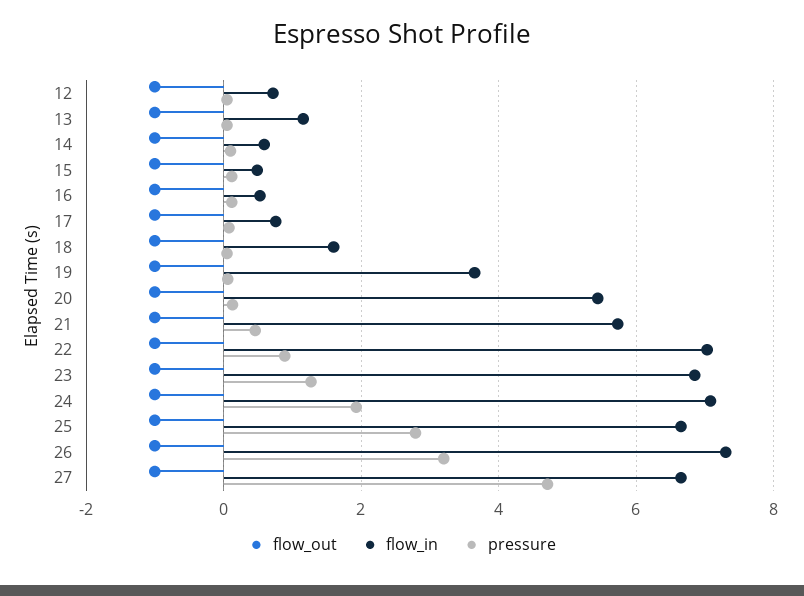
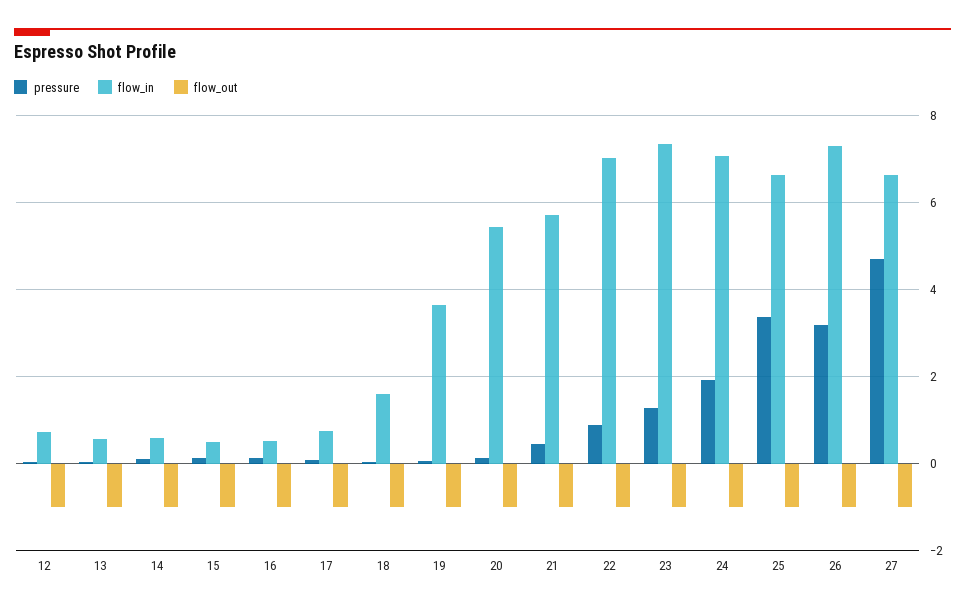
  {
    "flow_out": {
      "12": -1,
      "13": -1,
      "14": -1,
      "15": -1,
      "16": -1,
      "17": -1,
      "18": -1,
      "19": -1,
      "20": -1,
      "21": -1,
      "22": -1,
      "23": -1,
      "24": -1,
      "25": -1,
      "26": -1,
      "27": -1
    },
    "flow_in": {
      "12": 0.8,
-     "13": 1.2,
+     "13": 0.6,
      "14": 0.6,
      "15": 0.4,
      "16": 0.6,
      "17": 0.8,
      "18": 1.6,
      "19": 3.6,
      "20": 5.4,
      "21": 5.8,
      "22": 7,
-     "23": 6.8,
+     "23": 7.4,
      "24": 7,
      "25": 6.6,
      "26": 7.4,
      "27": 6.6
    },
    "pressure": {
      "12": 0,
      "13": 0,
      "14": 0.2,
      "15": 0.2,
      "16": 0.2,
      "17": 0,
      "18": 0,
      "19": 0,
      "20": 0.2,
      "21": 0.4,
      "22": 0.8,
      "23": 1.2,
      "24": 2,
-     "25": 2.8,
+     "25": 3.4,
      "26": 3.2,
      "27": 4.8
    }
  }

